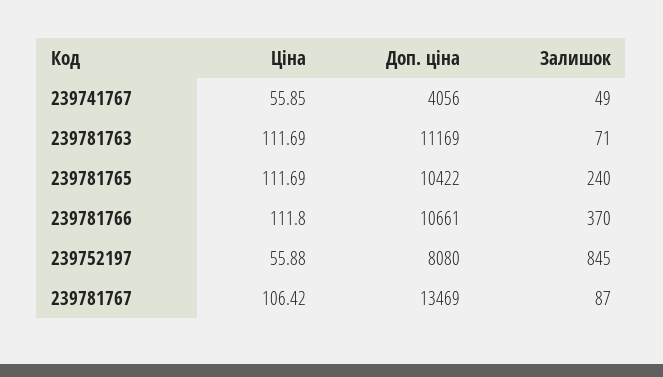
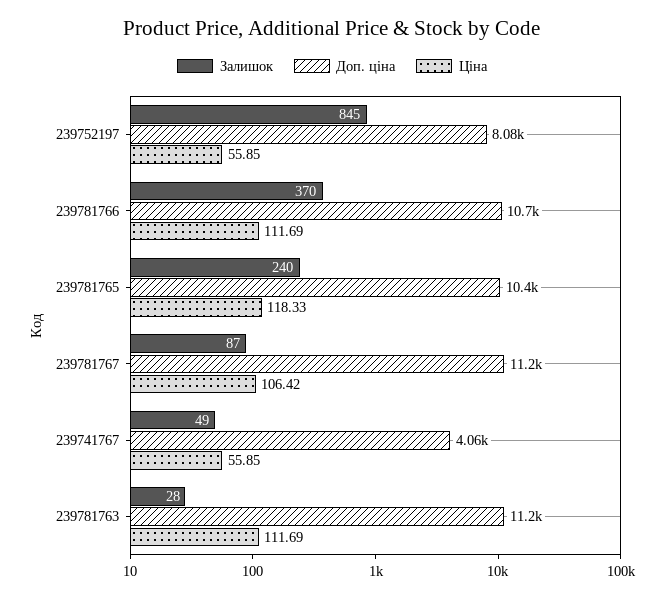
  {
    "Ціна": {
      "239741767": 55.85,
      "239781763": 111.69,
-     "239781765": 111.69,
+     "239781765": 118.33,
-     "239781766": 111.8,
+     "239781766": 111.69,
-     "239752197": 55.88,
+     "239752197": 55.85,
      "239781767": 106.42
    },
    "Доп. ціна": {
      "239741767": 4056,
      "239781763": 11169,
      "239781765": 10422,
      "239781766": 10661,
      "239752197": 8080,
-     "239781767": 13469
+     "239781767": 11200
    },
    "Залишок": {
      "239741767": 49,
-     "239781763": 71,
+     "239781763": 28,
      "239781765": 240,
      "239781766": 370,
      "239752197": 845,
      "239781767": 87
    }
  }

